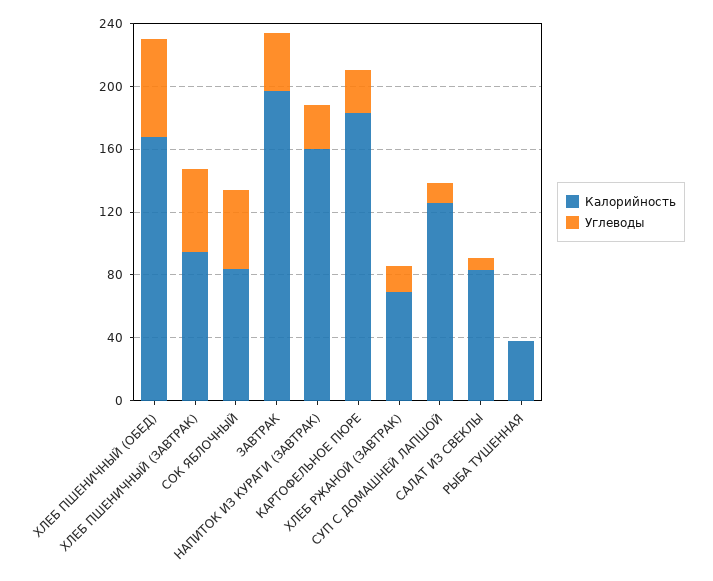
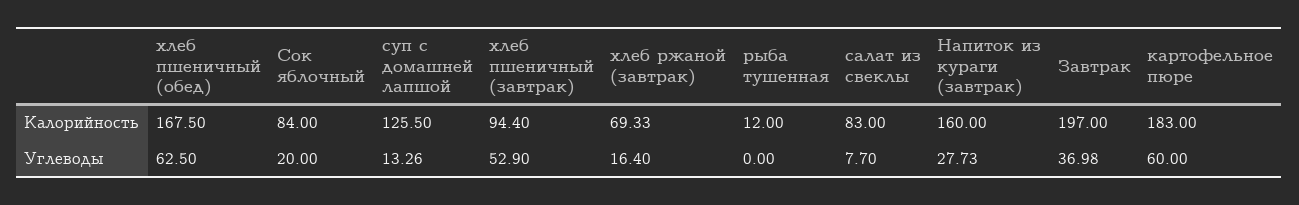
  {
    "Калорийность": {
      "ХЛЕБ ПШЕНИЧНЫЙ (ОБЕД)": 167.5,
      "ХЛЕБ ПШЕНИЧНЫЙ (ЗАВТРАК)": 94.4,
      "СОК ЯБЛОЧНЫЙ": 84,
      "ЗАВТРАК": 197,
      "НАПИТОК ИЗ КУРАГИ (ЗАВТРАК)": 160,
      "КАРТОФЕЛЬНОЕ ПЮРЕ": 183,
      "ХЛЕБ РЖАНОЙ (ЗАВТРАК)": 69.33,
      "СУП С ДОМАШНЕЙ ЛАПШОЙ": 125.5,
      "САЛАТ ИЗ СВЕКЛЫ": 83,
-     "РЫБА ТУШЕННАЯ": 40
+     "РЫБА ТУШЕННАЯ": 12
    },
    "Углеводы": {
      "ХЛЕБ ПШЕНИЧНЫЙ (ОБЕД)": 62.5,
      "ХЛЕБ ПШЕНИЧНЫЙ (ЗАВТРАК)": 52.9,
-     "СОК ЯБЛОЧНЫЙ": 50,
+     "СОК ЯБЛОЧНЫЙ": 20,
      "ЗАВТРАК": 36.98,
      "НАПИТОК ИЗ КУРАГИ (ЗАВТРАК)": 27.73,
-     "КАРТОФЕЛЬНОЕ ПЮРЕ": 30,
+     "КАРТОФЕЛЬНОЕ ПЮРЕ": 60,
      "ХЛЕБ РЖАНОЙ (ЗАВТРАК)": 16.4,
      "СУП С ДОМАШНЕЙ ЛАПШОЙ": 13.26,
      "САЛАТ ИЗ СВЕКЛЫ": 7.7,
      "РЫБА ТУШЕННАЯ": 0
    }
  }

